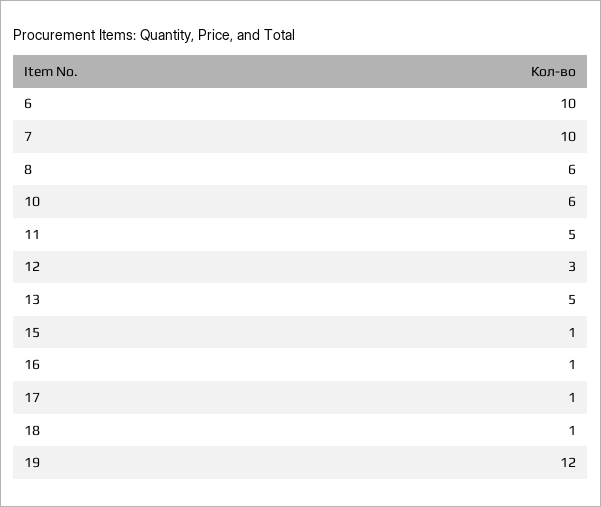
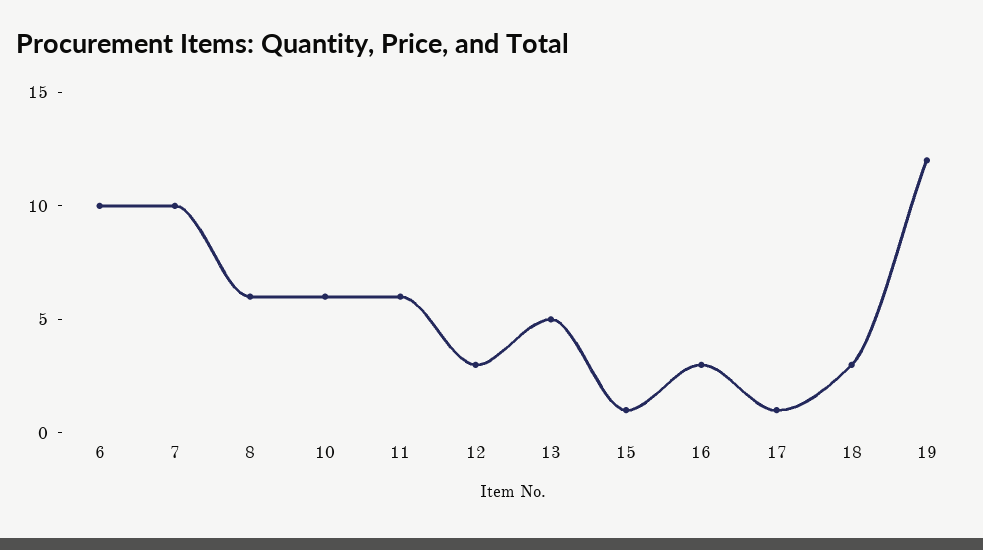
  {
    "6": 10,
    "7": 10,
    "8": 6,
    "10": 6,
-   "11": 5,
+   "11": 6,
    "12": 3,
    "13": 5,
    "15": 1,
-   "16": 1,
+   "16": 3,
    "17": 1,
-   "18": 1,
+   "18": 3,
    "19": 12
  }

